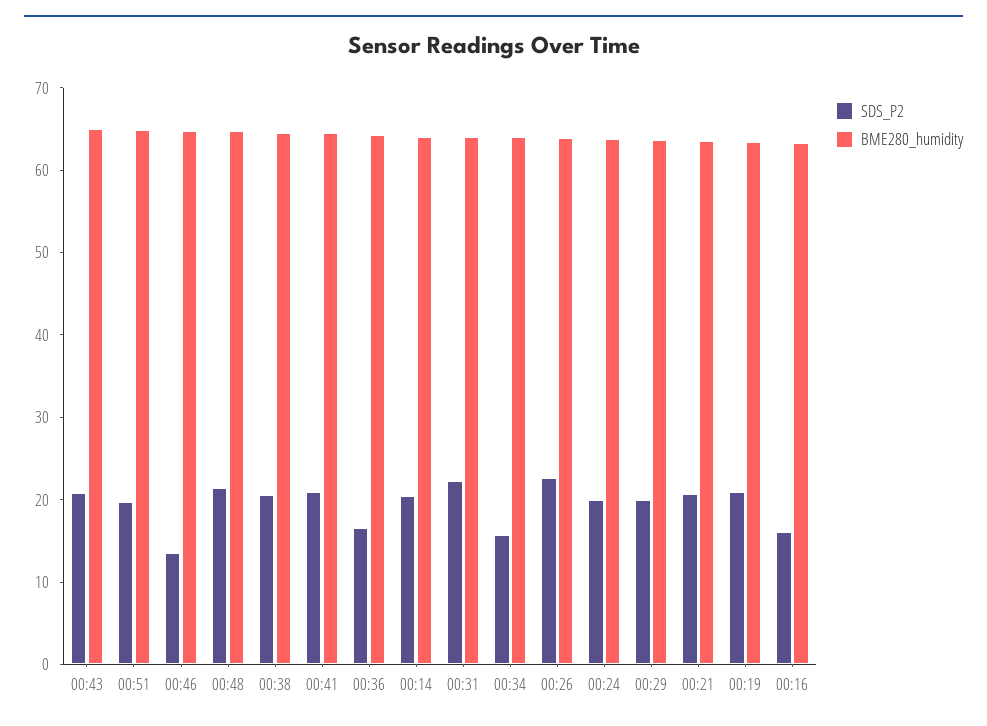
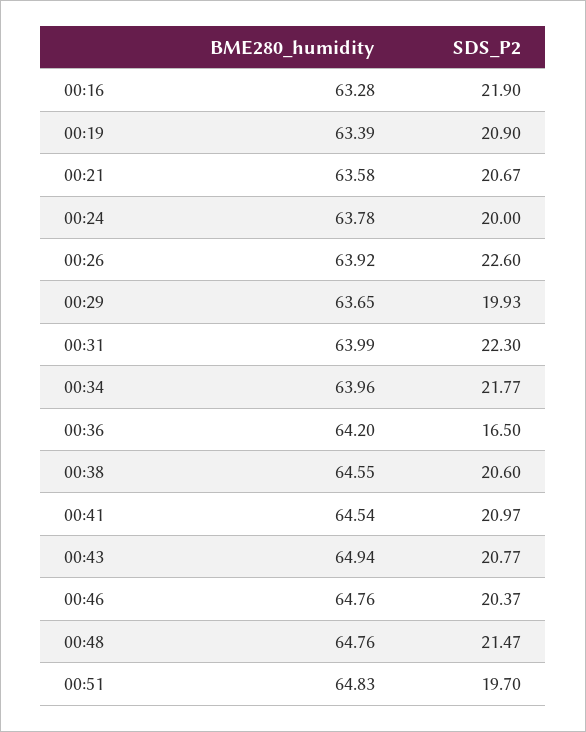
  {
    "SDS_P2": {
      "00:43": 20.77,
      "00:51": 19.7,
-     "00:46": 14,
+     "00:46": 20.37,
      "00:48": 21.47,
      "00:38": 20.6,
      "00:41": 20.97,
      "00:36": 16.5,
-     "00:14": 20,
      "00:31": 22.3,
-     "00:34": 16,
+     "00:34": 21.77,
      "00:26": 22.6,
      "00:24": 20,
      "00:29": 19.93,
      "00:21": 20.67,
      "00:19": 20.9,
-     "00:16": 16
+     "00:16": 21.9
    },
    "BME280_humidity": {
      "00:43": 64.94,
      "00:51": 64.83,
      "00:46": 64.76,
      "00:48": 64.76,
      "00:38": 64.55,
      "00:41": 64.54,
      "00:36": 64.2,
-     "00:14": 64,
      "00:31": 63.99,
      "00:34": 63.96,
      "00:26": 63.92,
      "00:24": 63.78,
      "00:29": 63.65,
      "00:21": 63.58,
      "00:19": 63.39,
      "00:16": 63.28
    }
  }

